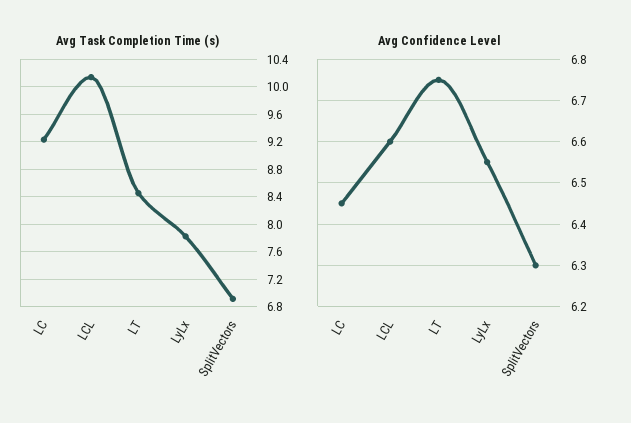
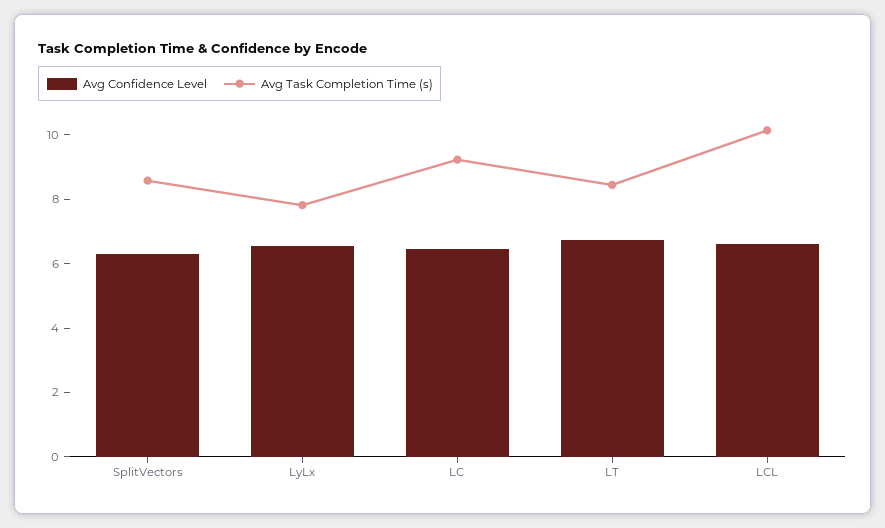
  {
    "Avg Task Completion Time (s)": {
      "LC": 9.2,
      "LCL": 10.1,
      "LT": 8.5,
      "LyLx": 7.8,
-     "SplitVectors": 6.9
+     "SplitVectors": 8.5
    },
    "Avg Confidence Level": {
      "LC": 6.45,
      "LCL": 6.6,
      "LT": 6.75,
      "LyLx": 6.55,
      "SplitVectors": 6.3
    }
  }

